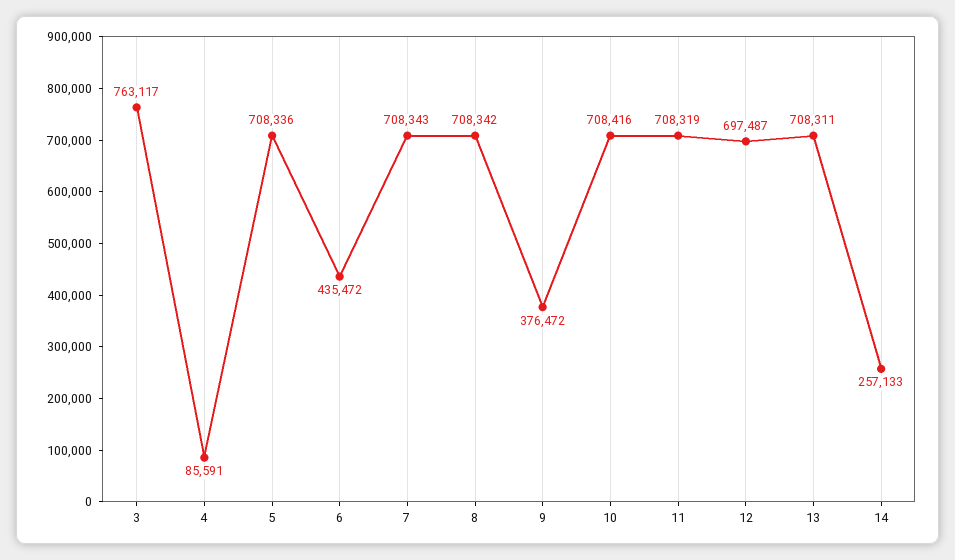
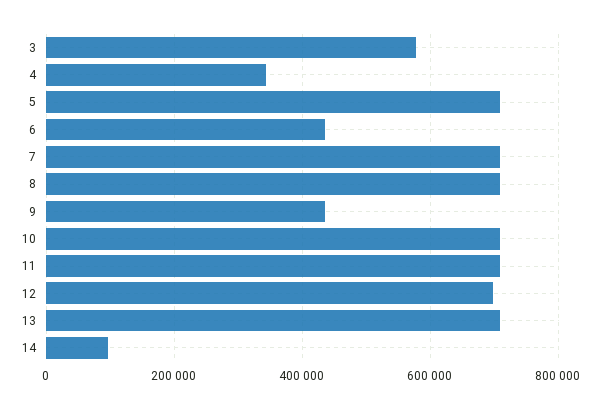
  {
-   "3": 763117,
+   "3": 580000,
-   "4": 85591,
+   "4": 340000,
    "5": 708336,
    "6": 435472,
    "7": 708343,
    "8": 708342,
-   "9": 376472,
+   "9": 440000,
    "10": 708416,
    "11": 708319,
    "12": 697487,
    "13": 708311,
-   "14": 257133
+   "14": 100000
  }

